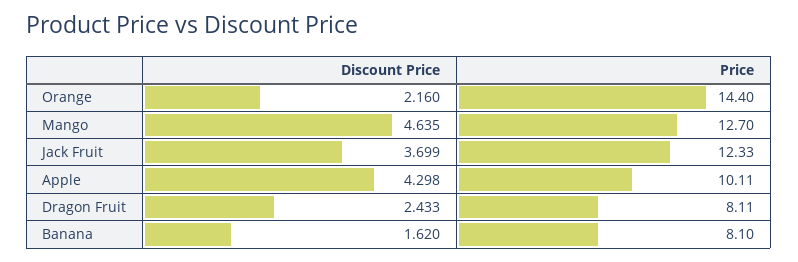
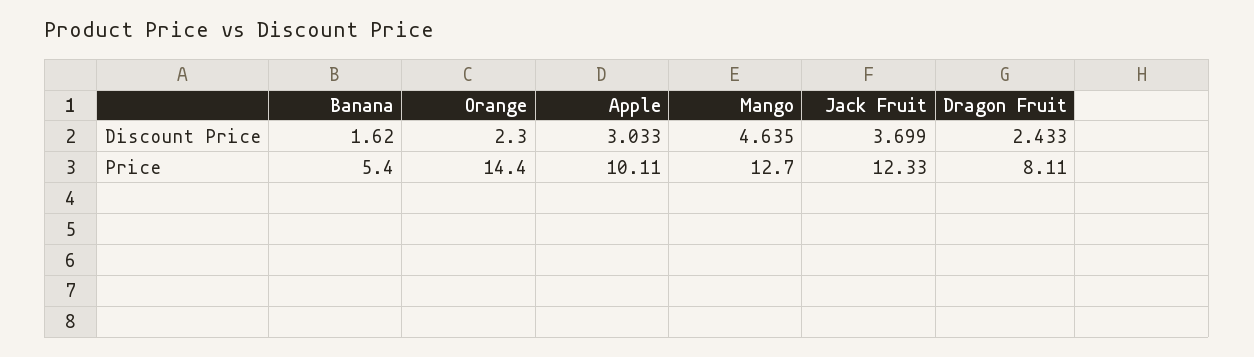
  {
    "Discount Price": {
-     "Orange": 2.16,
+     "Orange": 2.3,
      "Mango": 4.635,
      "Jack Fruit": 3.699,
-     "Apple": 4.298,
+     "Apple": 3.033,
      "Dragon Fruit": 2.433,
      "Banana": 1.62
    },
    "Price": {
      "Orange": 14.4,
      "Mango": 12.7,
      "Jack Fruit": 12.33,
      "Apple": 10.11,
      "Dragon Fruit": 8.11,
-     "Banana": 8.1
+     "Banana": 5.4
    }
  }

